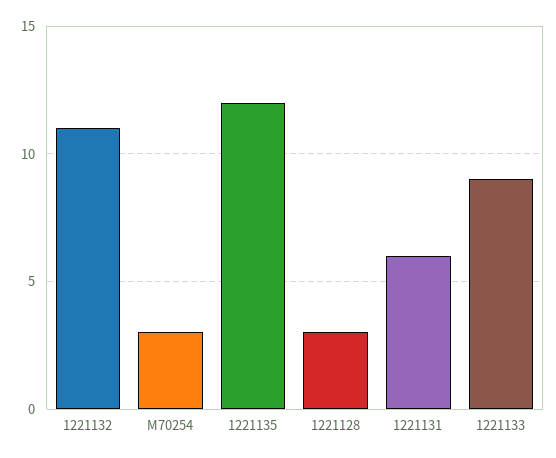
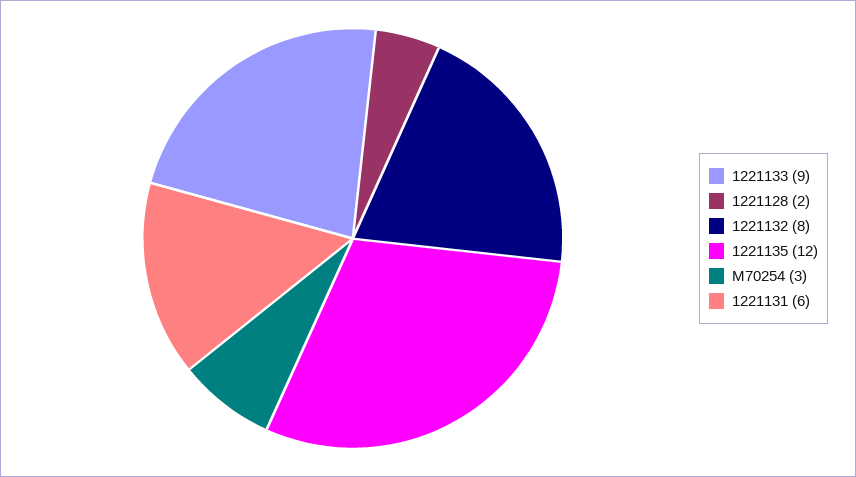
  {
-   "1221132": 11,
+   "1221132": 8,
    "M70254": 3,
    "1221135": 12,
-   "1221128": 3,
+   "1221128": 2,
    "1221131": 6,
    "1221133": 9
  }

